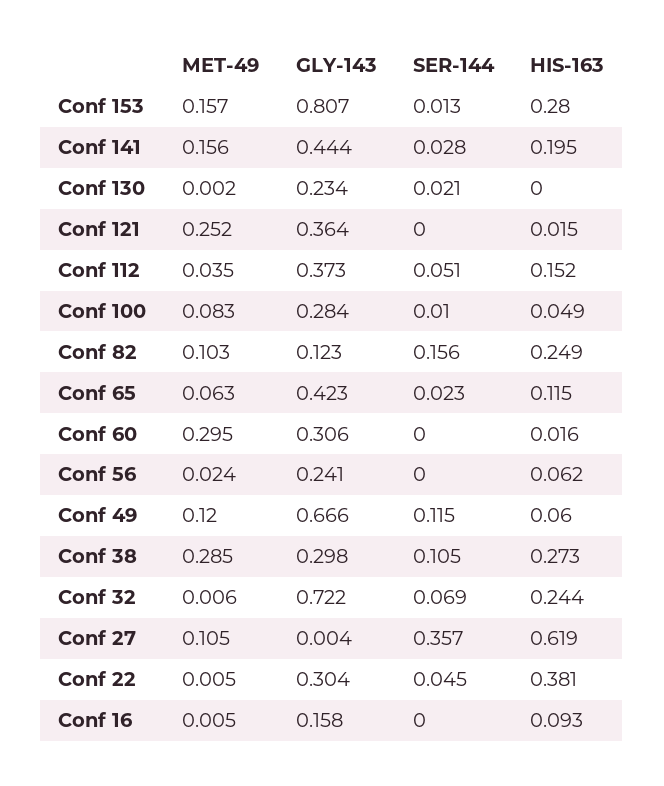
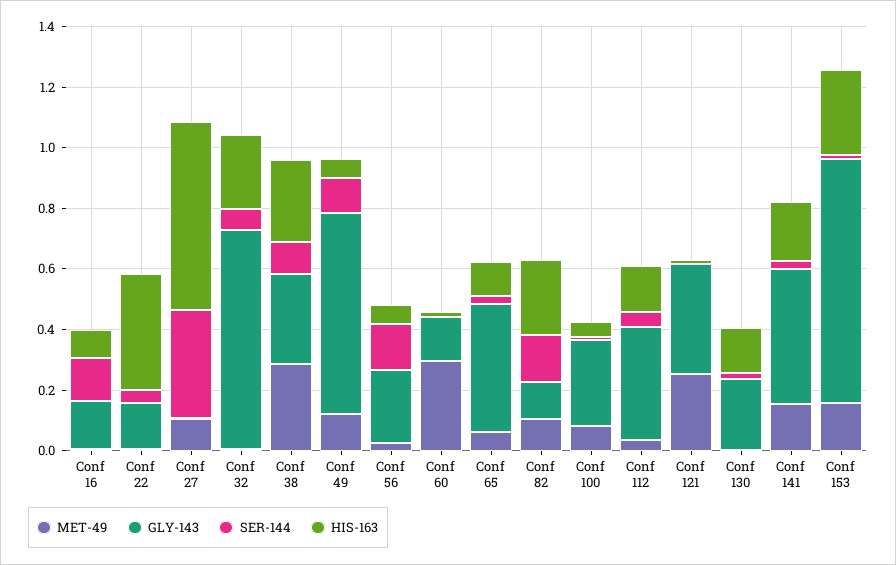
  {
    "MET-49": {
      "Conf 153": 0.157,
      "Conf 141": 0.156,
      "Conf 130": 0.002,
      "Conf 121": 0.252,
      "Conf 112": 0.035,
      "Conf 100": 0.083,
      "Conf 82": 0.103,
      "Conf 65": 0.063,
      "Conf 60": 0.295,
      "Conf 56": 0.024,
      "Conf 49": 0.12,
      "Conf 38": 0.285,
      "Conf 32": 0.006,
      "Conf 27": 0.105,
      "Conf 22": 0.005,
      "Conf 16": 0.005
    },
    "GLY-143": {
      "Conf 153": 0.807,
      "Conf 141": 0.444,
      "Conf 130": 0.234,
      "Conf 121": 0.364,
      "Conf 112": 0.373,
      "Conf 100": 0.284,
      "Conf 82": 0.123,
      "Conf 65": 0.423,
-     "Conf 60": 0.306,
+     "Conf 60": 0.15,
      "Conf 56": 0.241,
      "Conf 49": 0.666,
      "Conf 38": 0.298,
      "Conf 32": 0.722,
      "Conf 27": 0.004,
-     "Conf 22": 0.304,
+     "Conf 22": 0.15,
      "Conf 16": 0.158
    },
    "SER-144": {
      "Conf 153": 0.013,
      "Conf 141": 0.028,
      "Conf 130": 0.021,
      "Conf 121": 0,
      "Conf 112": 0.051,
      "Conf 100": 0.01,
      "Conf 82": 0.156,
      "Conf 65": 0.023,
      "Conf 60": 0,
-     "Conf 56": 0,
+     "Conf 56": 0.15,
      "Conf 49": 0.115,
      "Conf 38": 0.105,
      "Conf 32": 0.069,
      "Conf 27": 0.357,
      "Conf 22": 0.045,
-     "Conf 16": 0
+     "Conf 16": 0.15
    },
    "HIS-163": {
      "Conf 153": 0.28,
      "Conf 141": 0.195,
-     "Conf 130": 0,
+     "Conf 130": 0.15,
      "Conf 121": 0.015,
      "Conf 112": 0.152,
      "Conf 100": 0.049,
      "Conf 82": 0.249,
      "Conf 65": 0.115,
      "Conf 60": 0.016,
      "Conf 56": 0.062,
      "Conf 49": 0.06,
      "Conf 38": 0.273,
      "Conf 32": 0.244,
      "Conf 27": 0.619,
      "Conf 22": 0.381,
      "Conf 16": 0.093
    }
  }

